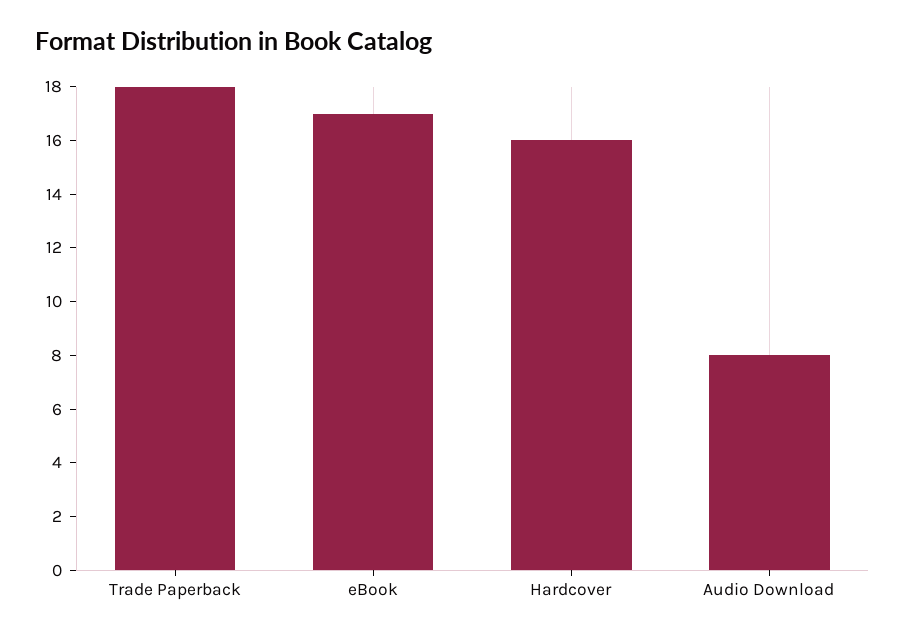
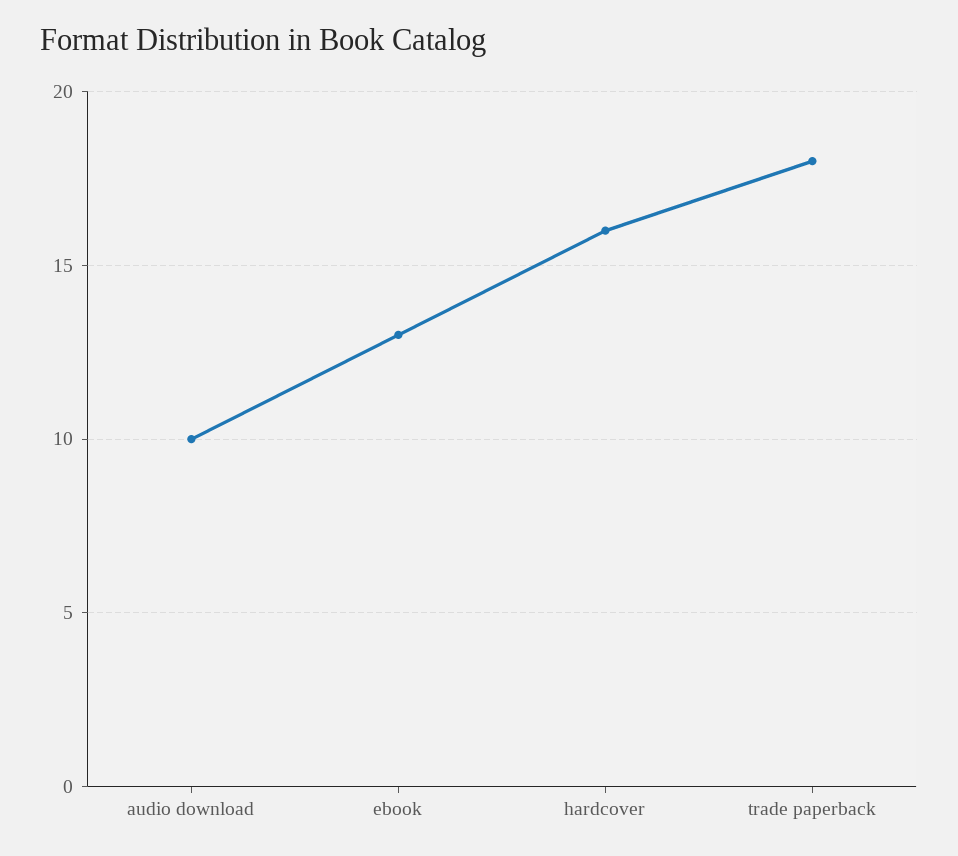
  {
    "Trade Paperback": 18,
-   "eBook": 17,
+   "eBook": 13,
    "Hardcover": 16,
-   "Audio Download": 8
+   "Audio Download": 10
  }

